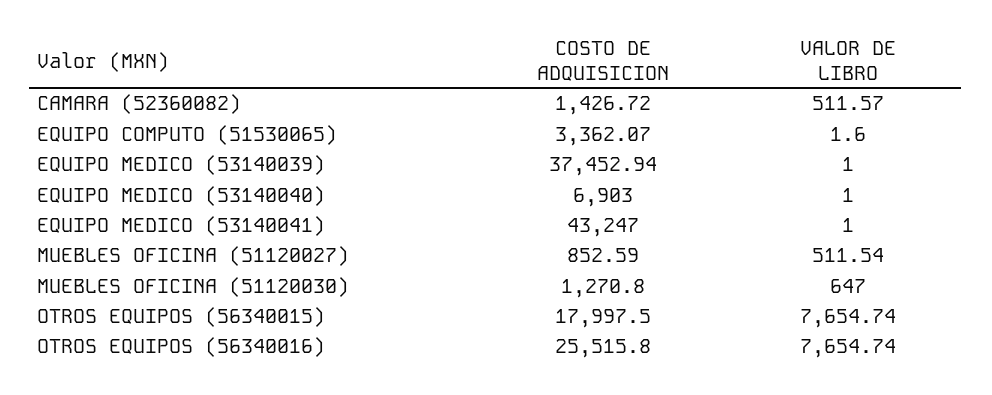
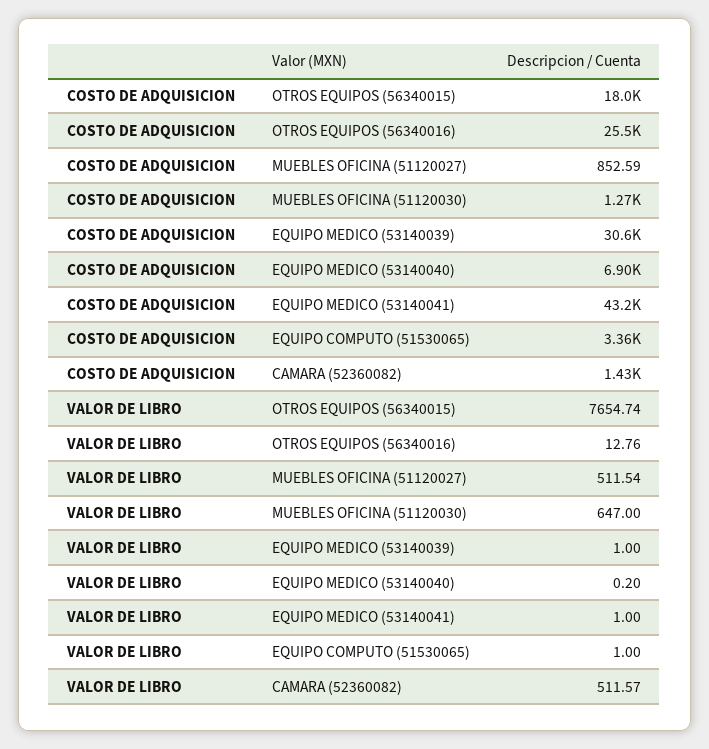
  {
    "COSTO DE ADQUISICION": {
      "CAMARA (52360082)": 1426.72,
      "EQUIPO COMPUTO (51530065)": 3362.07,
-     "EQUIPO MEDICO (53140039)": 37452.94,
+     "EQUIPO MEDICO (53140039)": 30600,
      "EQUIPO MEDICO (53140040)": 6903,
      "EQUIPO MEDICO (53140041)": 43247,
      "MUEBLES OFICINA (51120027)": 852.59,
      "MUEBLES OFICINA (51120030)": 1270.8,
      "OTROS EQUIPOS (56340015)": 17997.5,
      "OTROS EQUIPOS (56340016)": 25515.8
    },
    "VALOR DE LIBRO": {
      "CAMARA (52360082)": 511.57,
-     "EQUIPO COMPUTO (51530065)": 1.6,
+     "EQUIPO COMPUTO (51530065)": 1,
      "EQUIPO MEDICO (53140039)": 1,
-     "EQUIPO MEDICO (53140040)": 1,
+     "EQUIPO MEDICO (53140040)": 0.2,
      "EQUIPO MEDICO (53140041)": 1,
      "MUEBLES OFICINA (51120027)": 511.54,
      "MUEBLES OFICINA (51120030)": 647,
      "OTROS EQUIPOS (56340015)": 7654.74,
-     "OTROS EQUIPOS (56340016)": 7654.74
+     "OTROS EQUIPOS (56340016)": 12.76
    }
  }

